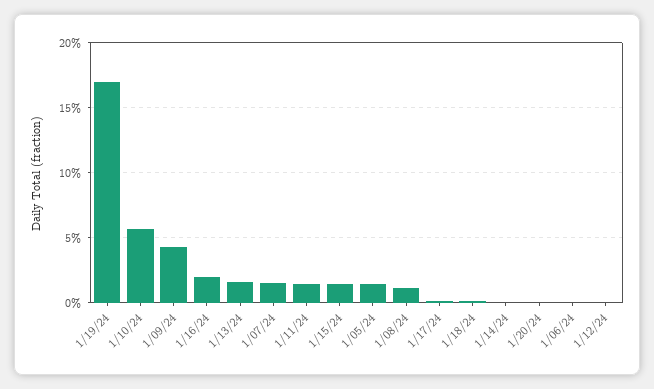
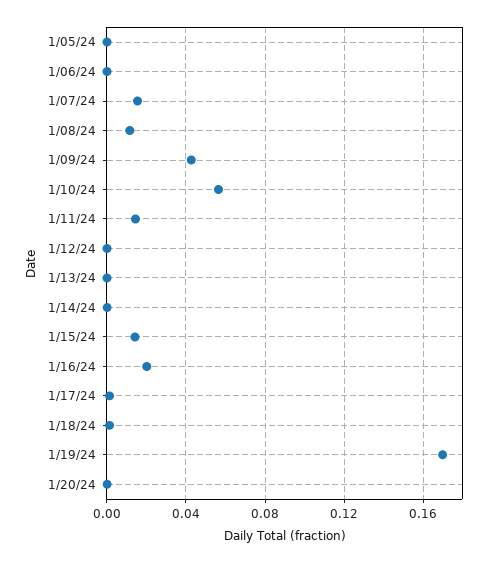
  {
    "1/19/24": 0.17,
    "1/10/24": 0.055,
    "1/09/24": 0.045,
    "1/16/24": 0.02,
-   "1/13/24": 0.015,
+   "1/13/24": 0,
    "1/07/24": 0.015,
    "1/11/24": 0.015,
    "1/15/24": 0.015,
-   "1/05/24": 0.015,
+   "1/05/24": 0,
    "1/08/24": 0.01,
    "1/17/24": 0,
    "1/18/24": 0,
    "1/14/24": 0,
    "1/20/24": 0,
    "1/06/24": 0,
    "1/12/24": 0
  }

